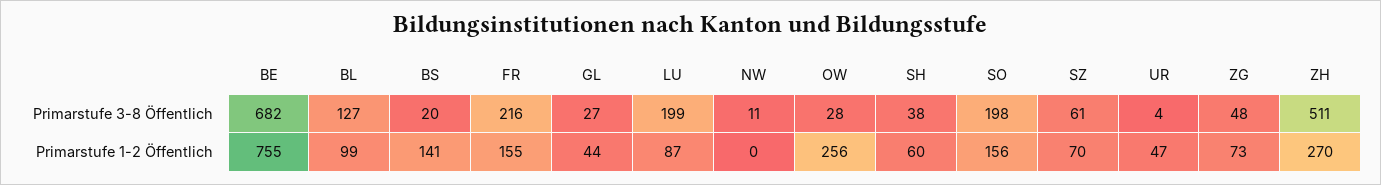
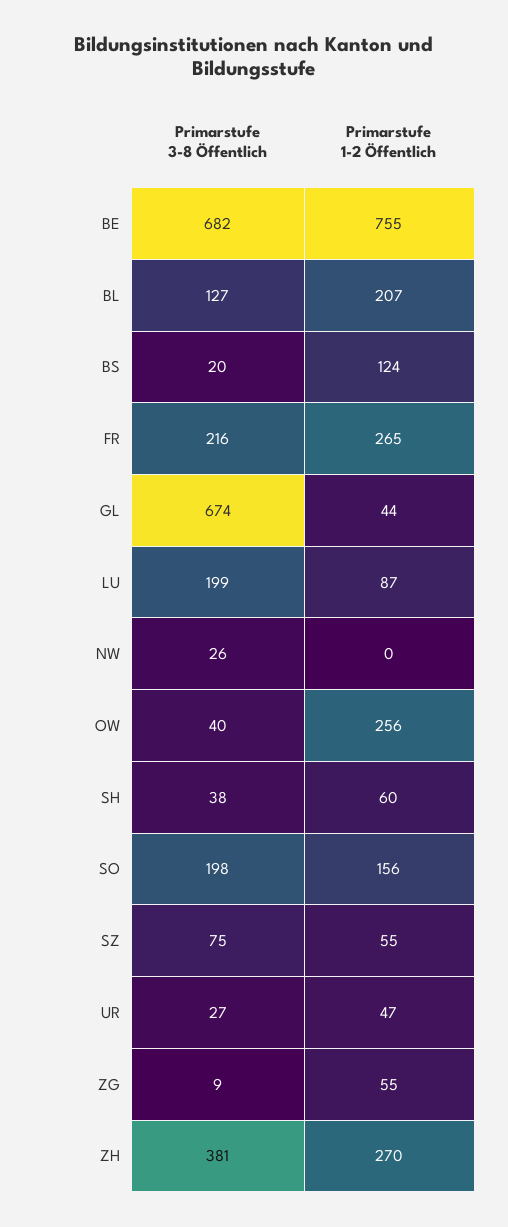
  {
    "BE": {
      "Primarstufe 3-8 Öffentlich": 682,
      "Primarstufe 1-2 Öffentlich": 755
    },
    "BL": {
      "Primarstufe 3-8 Öffentlich": 127,
-     "Primarstufe 1-2 Öffentlich": 99
+     "Primarstufe 1-2 Öffentlich": 207
    },
    "BS": {
      "Primarstufe 3-8 Öffentlich": 20,
-     "Primarstufe 1-2 Öffentlich": 141
+     "Primarstufe 1-2 Öffentlich": 124
    },
    "FR": {
      "Primarstufe 3-8 Öffentlich": 216,
-     "Primarstufe 1-2 Öffentlich": 155
+     "Primarstufe 1-2 Öffentlich": 265
    },
    "GL": {
-     "Primarstufe 3-8 Öffentlich": 27,
+     "Primarstufe 3-8 Öffentlich": 674,
      "Primarstufe 1-2 Öffentlich": 44
    },
    "LU": {
      "Primarstufe 3-8 Öffentlich": 199,
      "Primarstufe 1-2 Öffentlich": 87
    },
    "NW": {
-     "Primarstufe 3-8 Öffentlich": 11,
+     "Primarstufe 3-8 Öffentlich": 26,
      "Primarstufe 1-2 Öffentlich": 0
    },
    "OW": {
-     "Primarstufe 3-8 Öffentlich": 28,
+     "Primarstufe 3-8 Öffentlich": 40,
      "Primarstufe 1-2 Öffentlich": 256
    },
    "SH": {
      "Primarstufe 3-8 Öffentlich": 38,
      "Primarstufe 1-2 Öffentlich": 60
    },
    "SO": {
      "Primarstufe 3-8 Öffentlich": 198,
      "Primarstufe 1-2 Öffentlich": 156
    },
    "SZ": {
-     "Primarstufe 3-8 Öffentlich": 61,
+     "Primarstufe 3-8 Öffentlich": 75,
-     "Primarstufe 1-2 Öffentlich": 70
+     "Primarstufe 1-2 Öffentlich": 55
    },
    "UR": {
-     "Primarstufe 3-8 Öffentlich": 4,
+     "Primarstufe 3-8 Öffentlich": 27,
      "Primarstufe 1-2 Öffentlich": 47
    },
    "ZG": {
-     "Primarstufe 3-8 Öffentlich": 48,
+     "Primarstufe 3-8 Öffentlich": 9,
-     "Primarstufe 1-2 Öffentlich": 73
+     "Primarstufe 1-2 Öffentlich": 55
    },
    "ZH": {
-     "Primarstufe 3-8 Öffentlich": 511,
+     "Primarstufe 3-8 Öffentlich": 381,
      "Primarstufe 1-2 Öffentlich": 270
    }
  }

